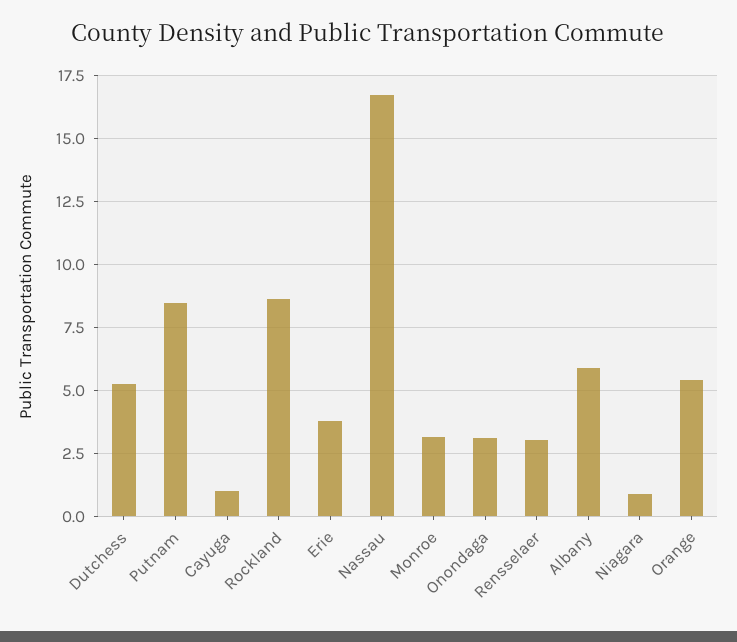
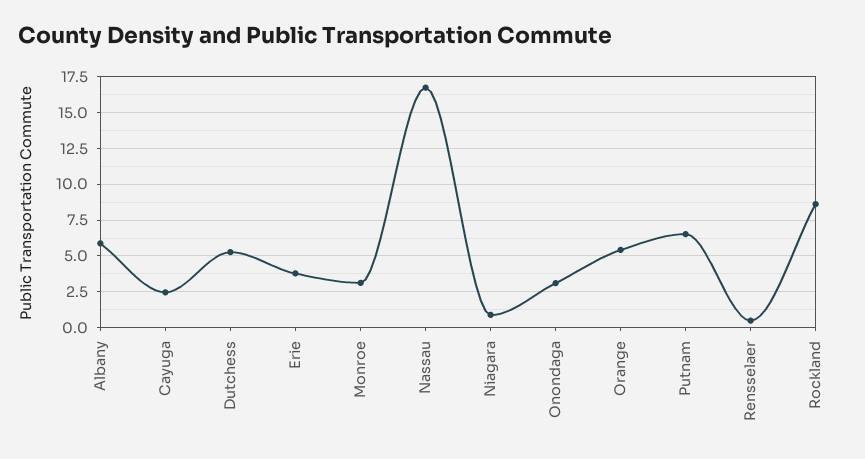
  {
    "Dutchess": 5.25,
-   "Putnam": 8.5,
+   "Putnam": 6.5,
-   "Cayuga": 1,
+   "Cayuga": 2.5,
    "Rockland": 8.5,
    "Erie": 3.75,
    "Nassau": 16.75,
    "Monroe": 3.25,
    "Onondaga": 3,
-   "Rensselaer": 3,
+   "Rensselaer": 0.5,
    "Albany": 5.75,
    "Niagara": 1,
    "Orange": 5.5
  }

